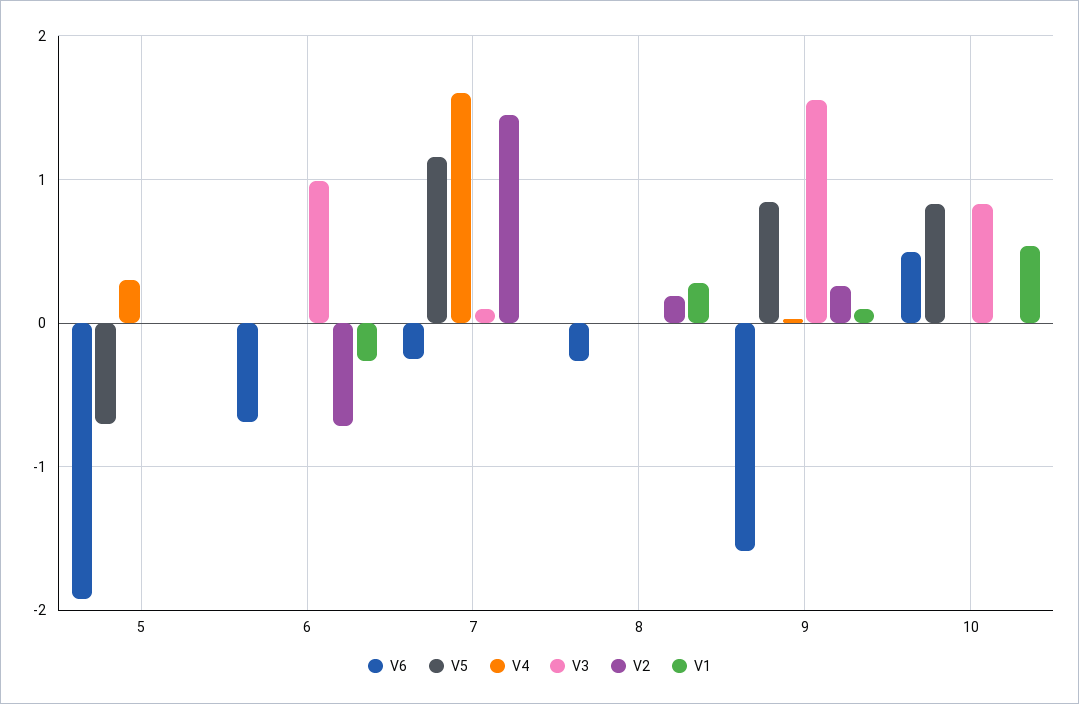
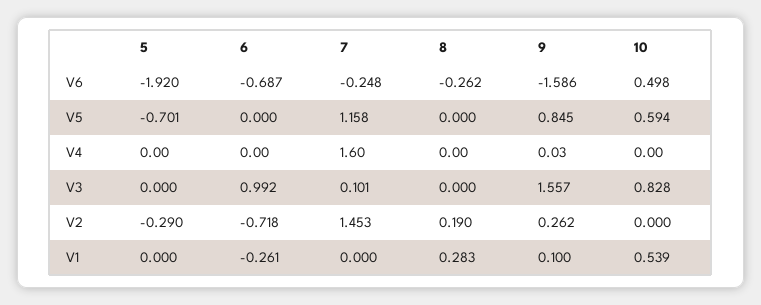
  {
    "V6": {
      "5": -1.92,
      "6": -0.687,
      "7": -0.248,
      "8": -0.262,
      "9": -1.586,
      "10": 0.498
    },
    "V5": {
      "5": -0.701,
      "6": 0,
      "7": 1.158,
      "8": 0,
      "9": 0.845,
-     "10": 0.8
+     "10": 0.594
    },
    "V4": {
-     "5": 0.3,
+     "5": 0,
      "6": 0,
      "7": 1.6,
      "8": 0,
      "9": 0.03,
      "10": 0
    },
    "V3": {
      "5": 0,
      "6": 0.992,
      "7": 0.101,
      "8": 0,
      "9": 1.557,
      "10": 0.828
    },
    "V2": {
-     "5": 0,
+     "5": -0.29,
      "6": -0.718,
      "7": 1.453,
      "8": 0.19,
      "9": 0.262,
      "10": 0
    },
    "V1": {
      "5": 0,
      "6": -0.261,
      "7": 0,
      "8": 0.283,
      "9": 0.1,
      "10": 0.539
    }
  }

